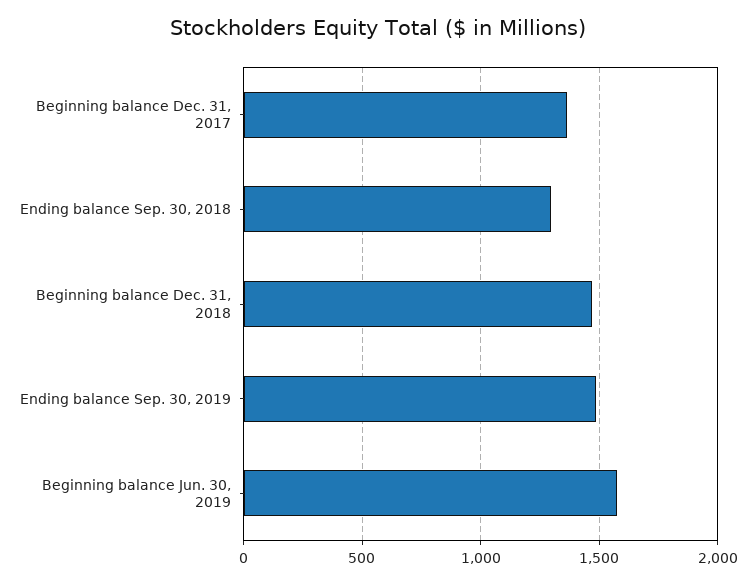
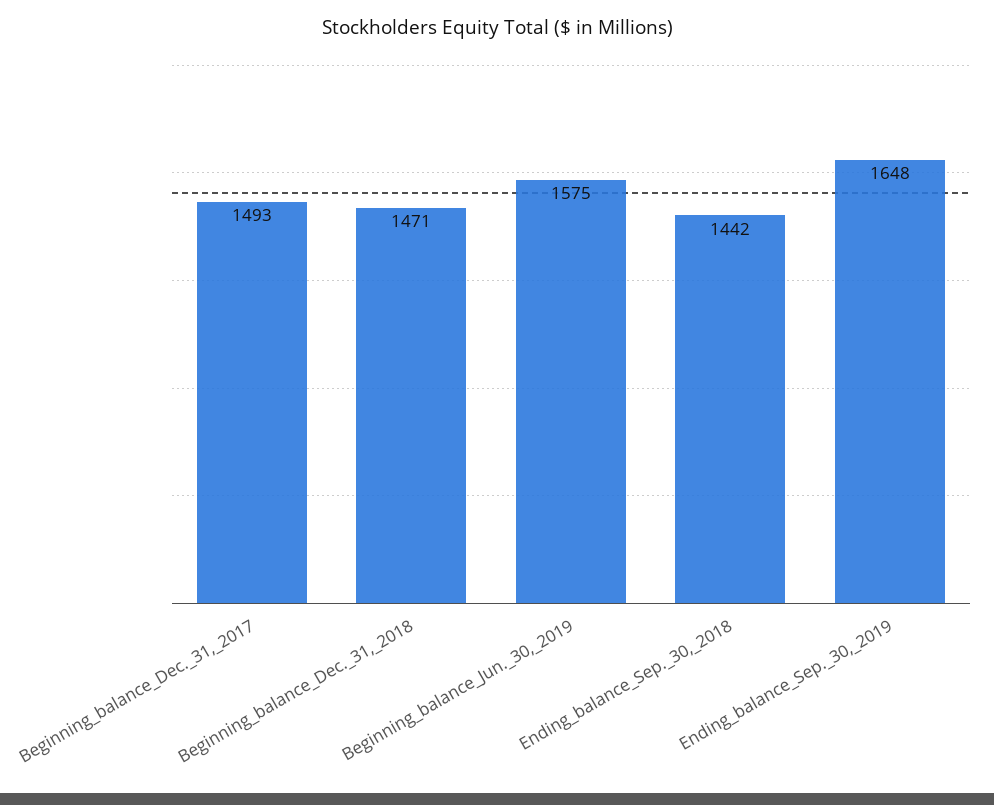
  {
-   "Beginning balance Dec. 31, 2017": 1350,
+   "Beginning balance Dec. 31, 2017": 1493,
-   "Ending balance Sep. 30, 2018": 1300,
+   "Ending balance Sep. 30, 2018": 1442,
    "Beginning balance Dec. 31, 2018": 1471,
-   "Ending balance Sep. 30, 2019": 1500,
+   "Ending balance Sep. 30, 2019": 1648,
    "Beginning balance Jun. 30, 2019": 1575
  }

